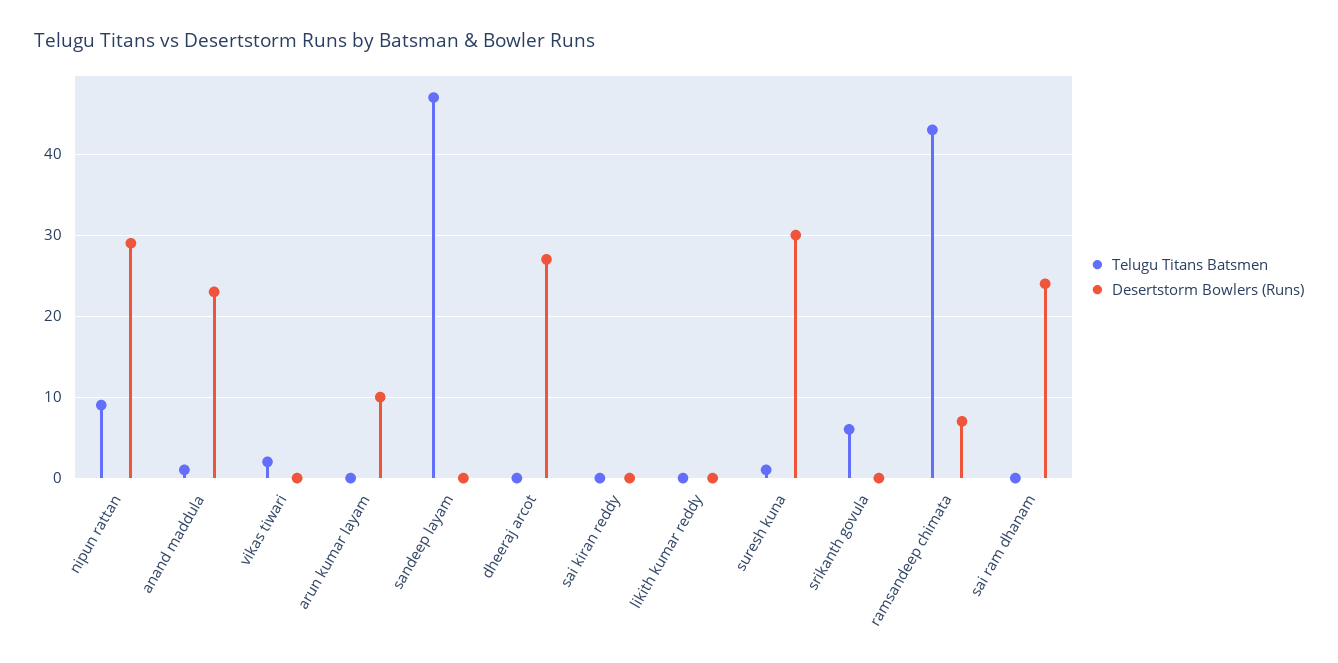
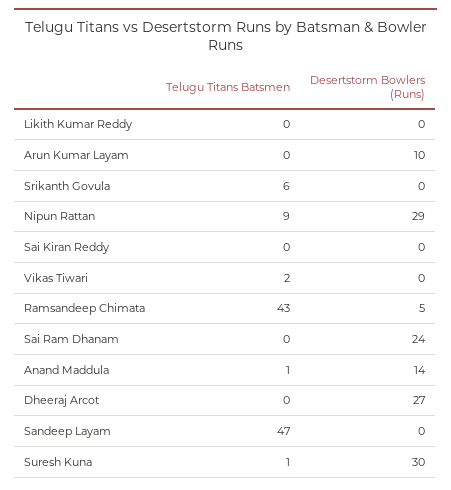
  {
    "Telugu Titans Batsmen": {
      "nipun rattan": 9,
      "anand maddula": 1,
      "vikas tiwari": 2,
      "arun kumar layam": 0,
      "sandeep layam": 47,
      "dheeraj arcot": 0,
      "sai kiran reddy": 0,
      "likith kumar reddy": 0,
      "suresh kuna": 1,
      "srikanth govula": 6,
      "ramsandeep chimata": 43,
      "sai ram dhanam": 0
    },
    "Desertstorm Bowlers (Runs)": {
      "nipun rattan": 29,
-     "anand maddula": 23,
+     "anand maddula": 14,
      "vikas tiwari": 0,
      "arun kumar layam": 10,
      "sandeep layam": 0,
      "dheeraj arcot": 27,
      "sai kiran reddy": 0,
      "likith kumar reddy": 0,
      "suresh kuna": 30,
      "srikanth govula": 0,
-     "ramsandeep chimata": 7,
+     "ramsandeep chimata": 5,
      "sai ram dhanam": 24
    }
  }

